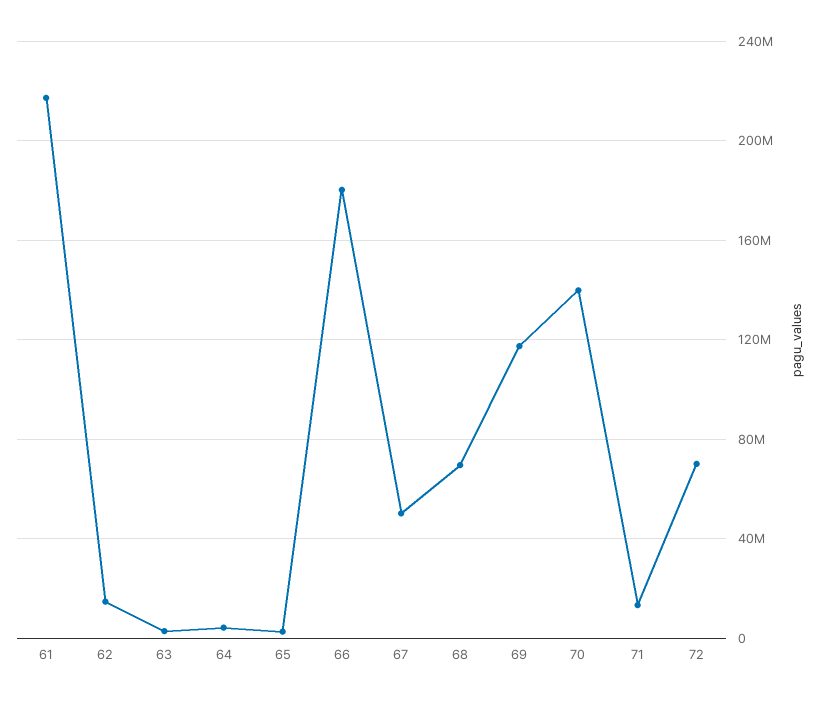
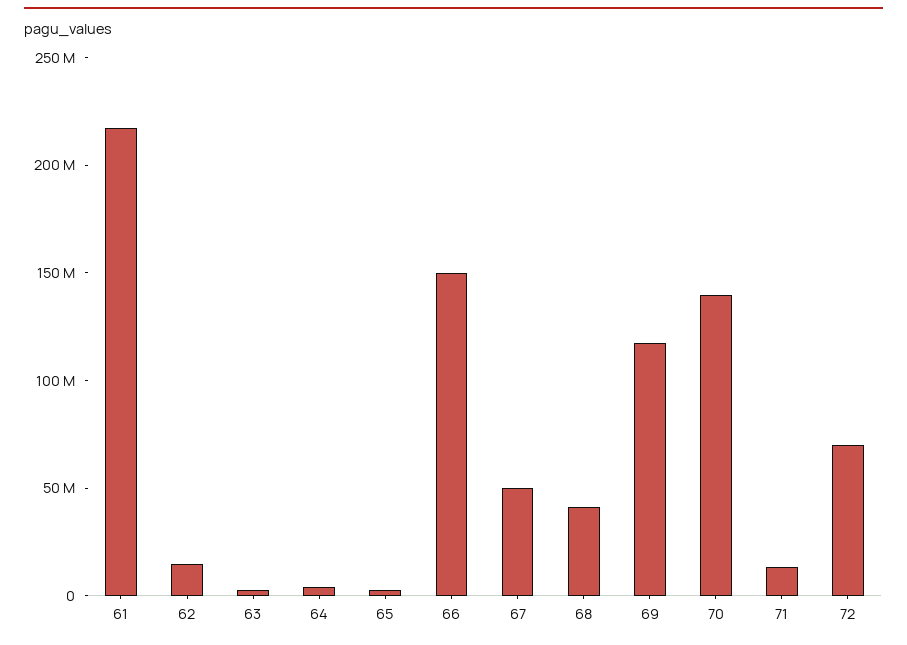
  {
    "61": 215000000,
    "62": 15000000,
    "63": 5000000,
    "64": 5000000,
    "65": 5000000,
-   "66": 180000000,
+   "66": 150000000,
    "67": 50000000,
-   "68": 70000000,
+   "68": 40000000,
    "69": 115000000,
    "70": 140000000,
    "71": 15000000,
    "72": 70000000
  }

